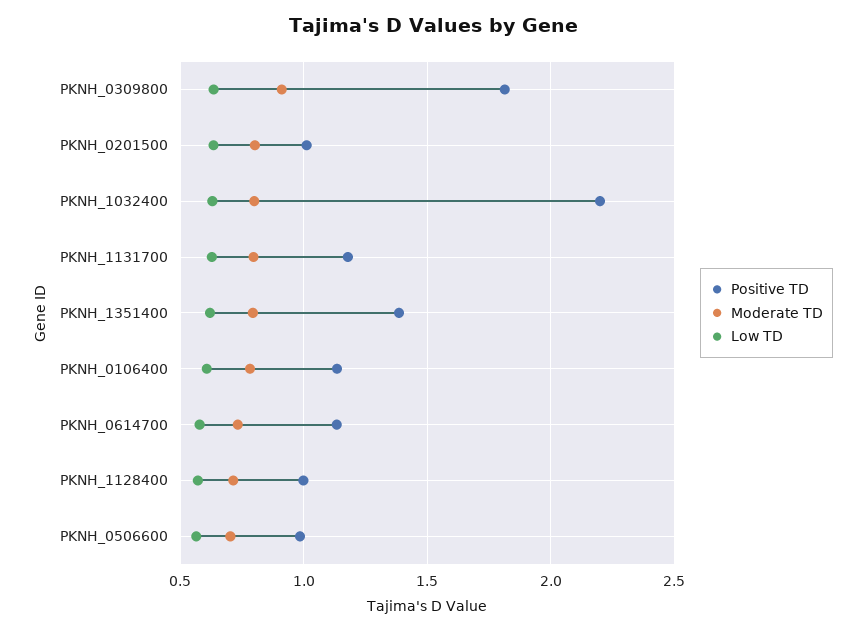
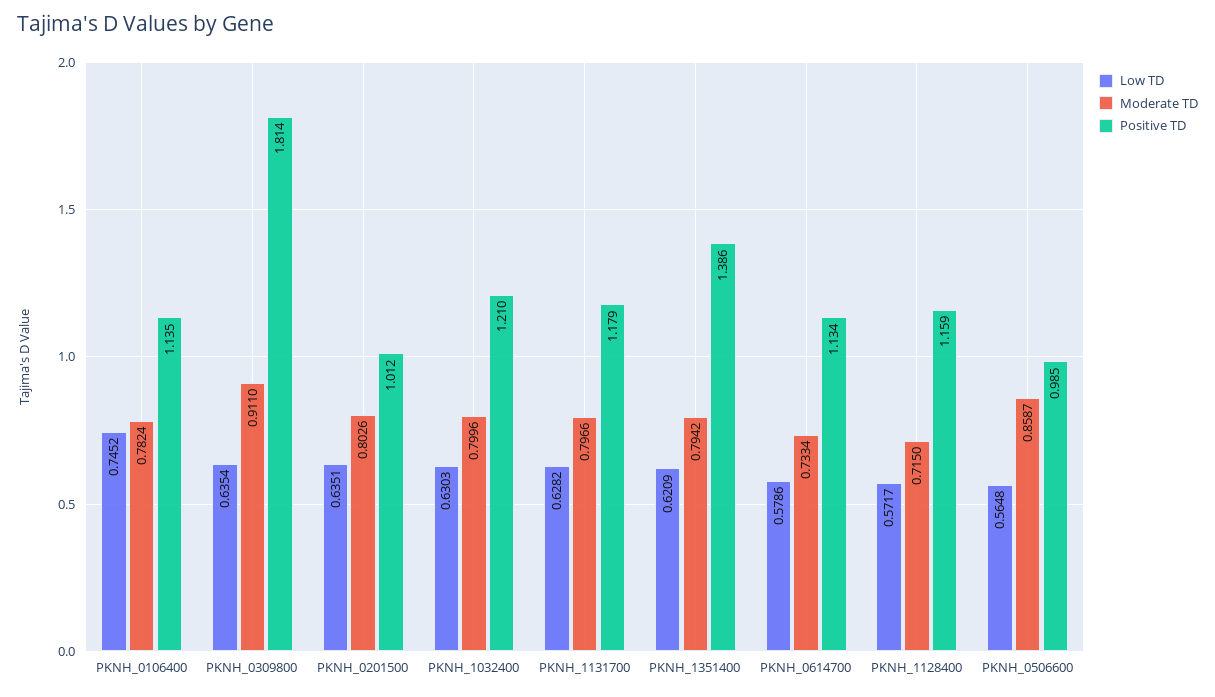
  {
    "Positive TD": {
      "PKNH_0309800": 1.814,
      "PKNH_0201500": 1.012,
-     "PKNH_1032400": 2.2,
+     "PKNH_1032400": 1.21,
      "PKNH_1131700": 1.179,
      "PKNH_1351400": 1.386,
      "PKNH_0106400": 1.135,
      "PKNH_0614700": 1.134,
-     "PKNH_1128400": 1,
+     "PKNH_1128400": 1.159,
      "PKNH_0506600": 0.985
    },
    "Moderate TD": {
      "PKNH_0309800": 0.911,
      "PKNH_0201500": 0.8026,
      "PKNH_1032400": 0.7996,
      "PKNH_1131700": 0.7966,
      "PKNH_1351400": 0.7942,
      "PKNH_0106400": 0.7824,
      "PKNH_0614700": 0.7334,
      "PKNH_1128400": 0.715,
-     "PKNH_0506600": 0.7
+     "PKNH_0506600": 0.8587
    },
    "Low TD": {
      "PKNH_0309800": 0.6354,
      "PKNH_0201500": 0.6351,
      "PKNH_1032400": 0.6303,
      "PKNH_1131700": 0.6282,
      "PKNH_1351400": 0.6209,
-     "PKNH_0106400": 0.6,
+     "PKNH_0106400": 0.7452,
      "PKNH_0614700": 0.5786,
      "PKNH_1128400": 0.5717,
      "PKNH_0506600": 0.5648
    }
  }

